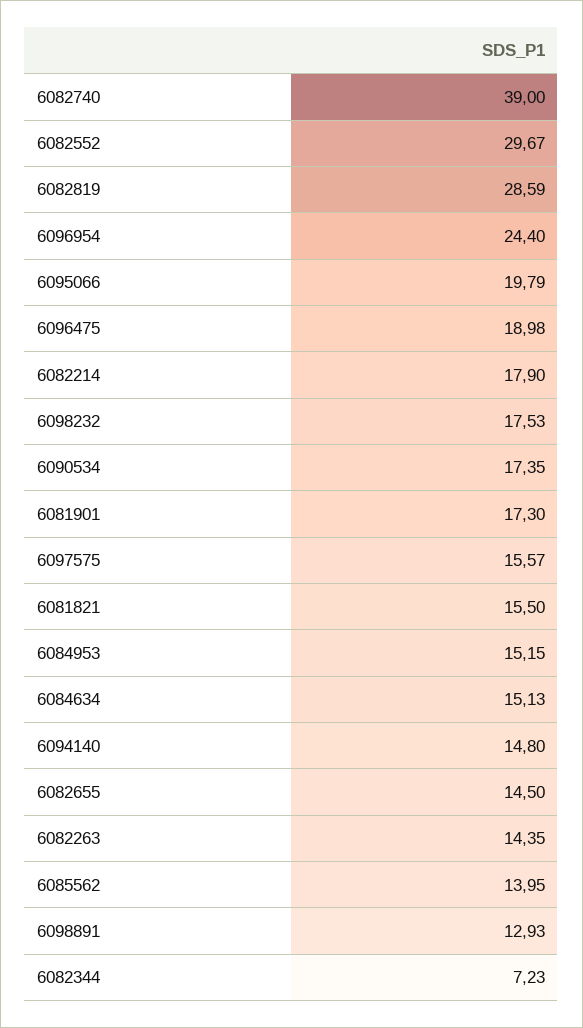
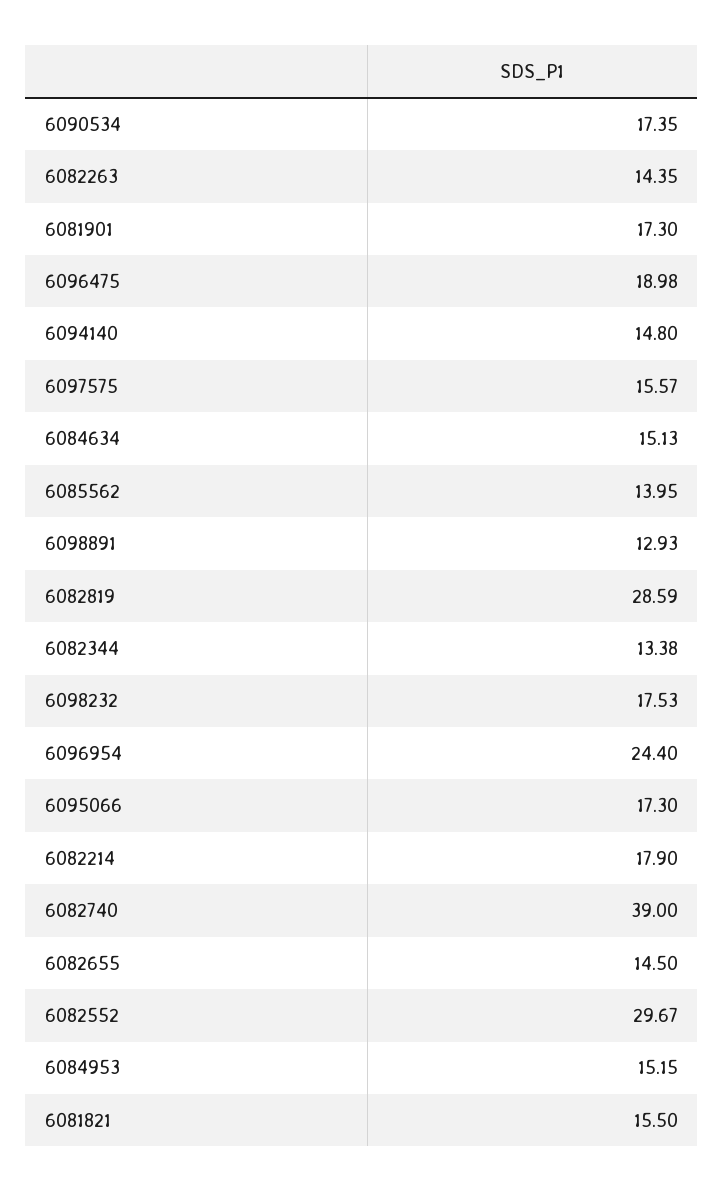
  {
    "6082740": 39,
    "6082552": 29.67,
    "6082819": 28.59,
    "6096954": 24.4,
-   "6095066": 19.79,
+   "6095066": 17.3,
    "6096475": 18.98,
    "6082214": 17.9,
    "6098232": 17.53,
    "6090534": 17.35,
    "6081901": 17.3,
    "6097575": 15.57,
    "6081821": 15.5,
    "6084953": 15.15,
    "6084634": 15.13,
    "6094140": 14.8,
    "6082655": 14.5,
    "6082263": 14.35,
    "6085562": 13.95,
    "6098891": 12.93,
-   "6082344": 7.23
+   "6082344": 13.38
  }

